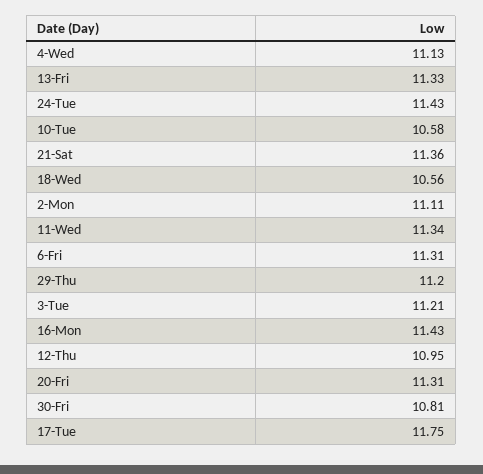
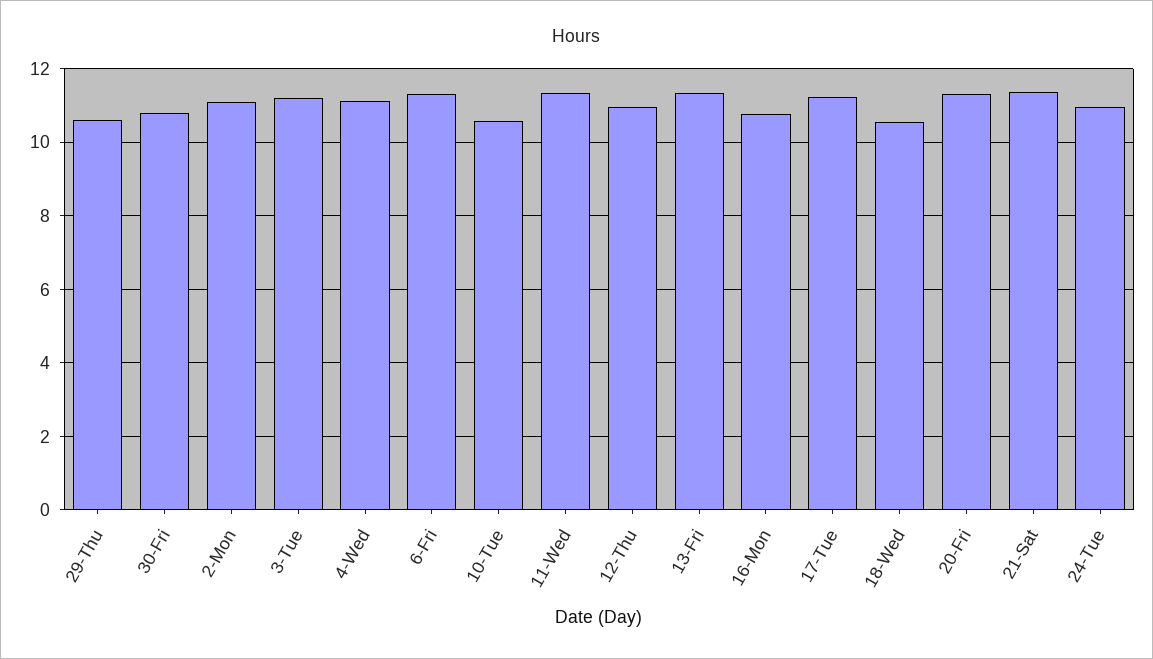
  {
    "4-Wed": 11.13,
    "13-Fri": 11.33,
-   "24-Tue": 11.43,
+   "24-Tue": 11,
    "10-Tue": 10.58,
    "21-Sat": 11.36,
    "18-Wed": 10.56,
    "2-Mon": 11.11,
    "11-Wed": 11.34,
    "6-Fri": 11.31,
-   "29-Thu": 11.2,
+   "29-Thu": 10.6,
    "3-Tue": 11.21,
-   "16-Mon": 11.43,
+   "16-Mon": 10.8,
    "12-Thu": 10.95,
    "20-Fri": 11.31,
    "30-Fri": 10.81,
-   "17-Tue": 11.75
+   "17-Tue": 11.2
  }

